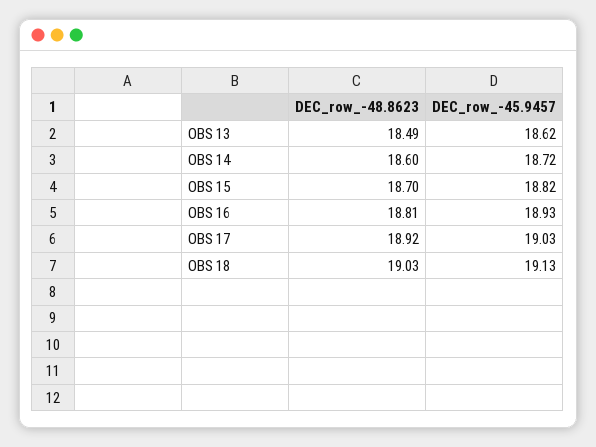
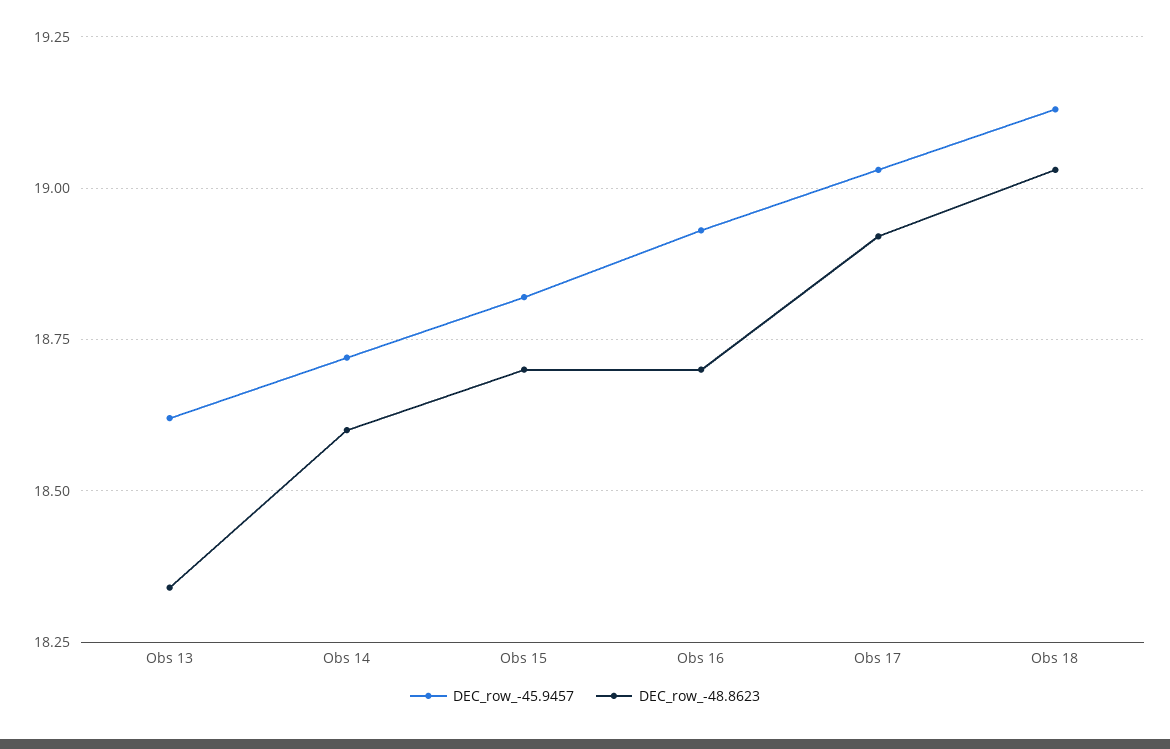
  {
    "DEC_row_-48.8623": {
-     "OBS 13": 18.49,
+     "OBS 13": 18.35,
      "OBS 14": 18.6,
      "OBS 15": 18.7,
-     "OBS 16": 18.81,
+     "OBS 16": 18.7,
      "OBS 17": 18.92,
      "OBS 18": 19.03
    },
    "DEC_row_-45.9457": {
      "OBS 13": 18.62,
      "OBS 14": 18.72,
      "OBS 15": 18.82,
      "OBS 16": 18.93,
      "OBS 17": 19.03,
      "OBS 18": 19.13
    }
  }

